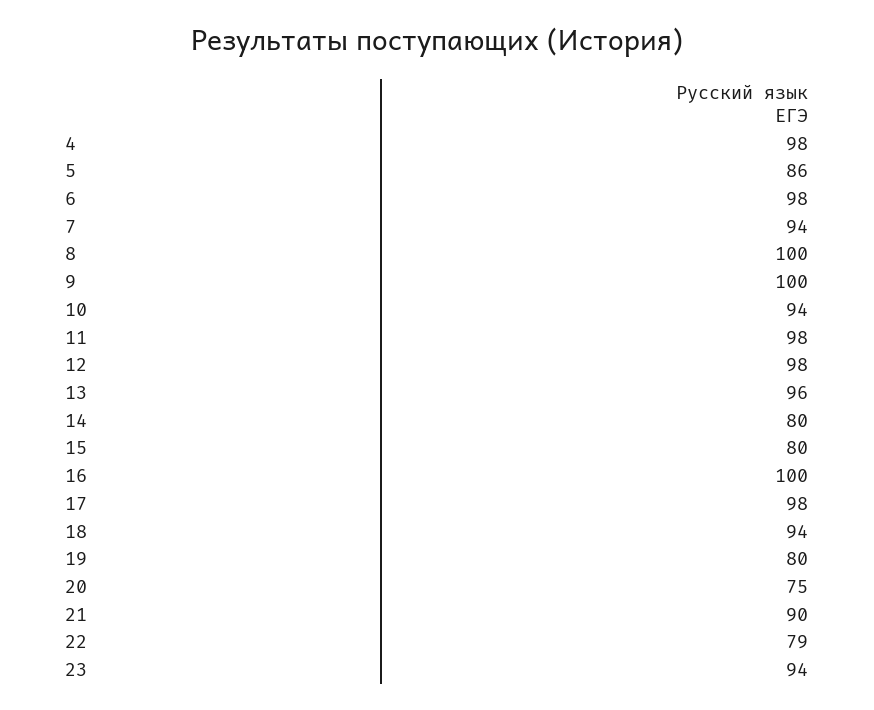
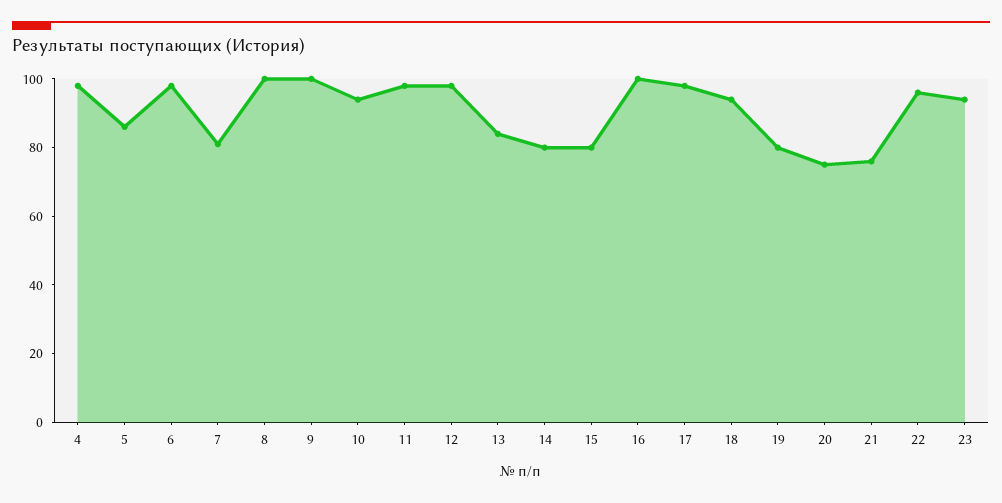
  {
    "4": 98,
    "5": 86,
    "6": 98,
-   "7": 94,
+   "7": 80,
    "8": 100,
    "9": 100,
    "10": 94,
    "11": 98,
    "12": 98,
-   "13": 96,
+   "13": 85,
    "14": 80,
    "15": 80,
    "16": 100,
    "17": 98,
    "18": 94,
    "19": 80,
    "20": 75,
-   "21": 90,
+   "21": 75,
-   "22": 79,
+   "22": 95,
    "23": 94
  }

